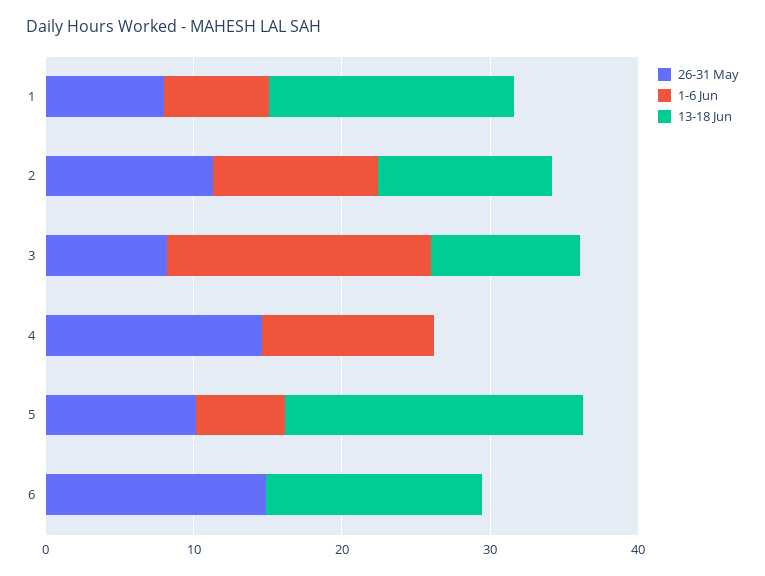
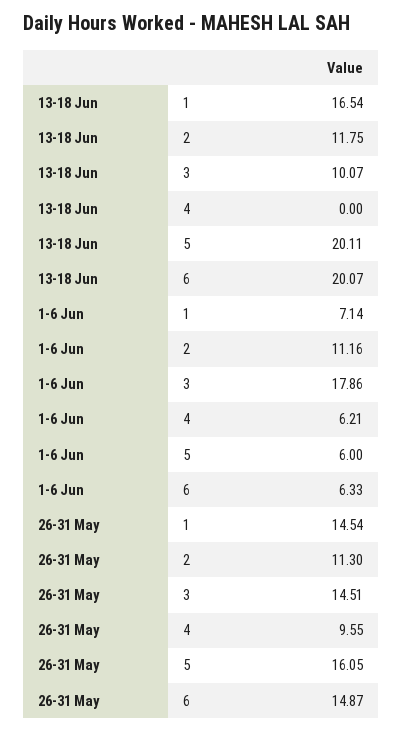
  {
    "26-31 May": {
-     "1": 8,
+     "1": 14.54,
      "2": 11.3,
-     "3": 8,
+     "3": 14.51,
-     "4": 14,
+     "4": 9.55,
-     "5": 10,
+     "5": 16.05,
      "6": 14.87
    },
    "1-6 Jun": {
      "1": 7.14,
      "2": 11.16,
      "3": 17.86,
-     "4": 12,
+     "4": 6.21,
      "5": 6,
-     "6": 0
+     "6": 6.33
    },
    "13-18 Jun": {
      "1": 16.54,
      "2": 11.75,
      "3": 10.07,
      "4": 0,
      "5": 20.11,
-     "6": 14
+     "6": 20.07
    }
  }

